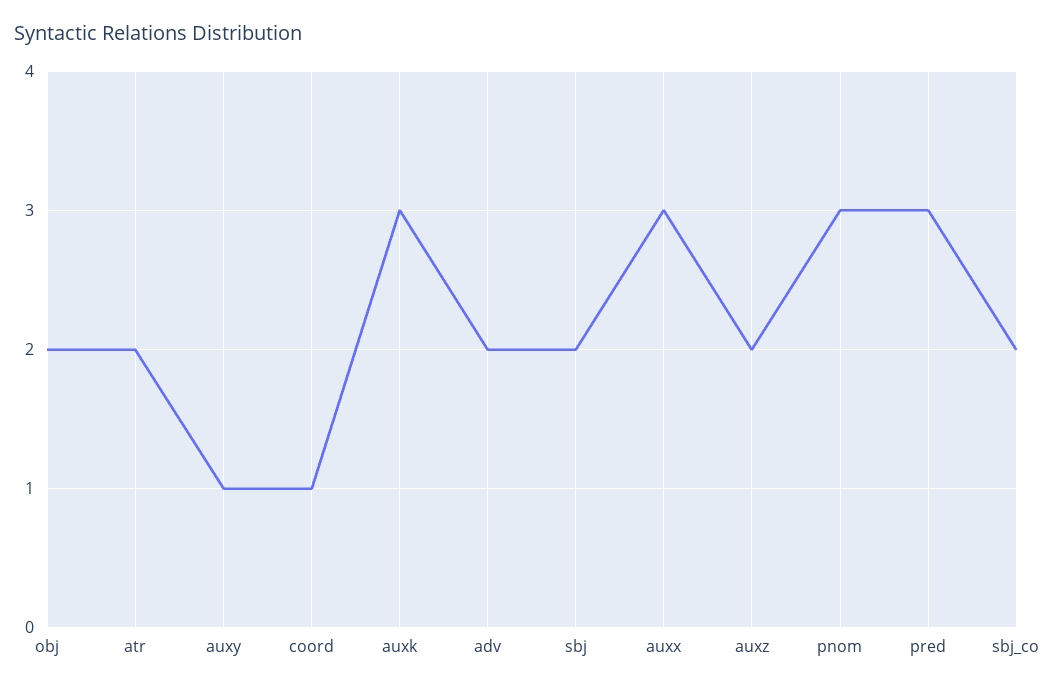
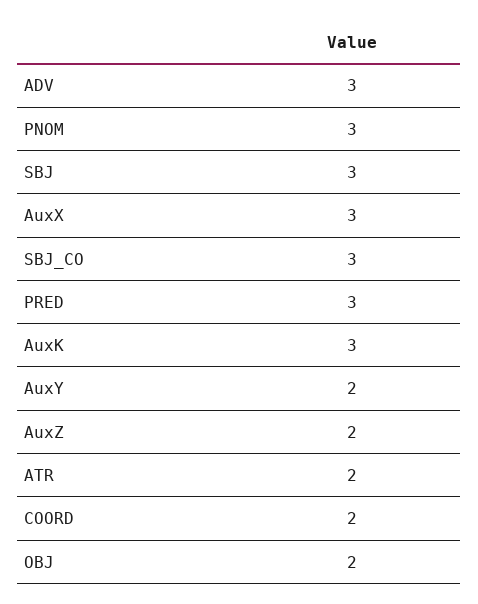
  {
    "obj": 2,
    "atr": 2,
-   "auxy": 1,
+   "auxy": 2,
-   "coord": 1,
+   "coord": 2,
    "auxk": 3,
-   "adv": 2,
+   "adv": 3,
-   "sbj": 2,
+   "sbj": 3,
    "auxx": 3,
    "auxz": 2,
    "pnom": 3,
    "pred": 3,
-   "sbj_co": 2
+   "sbj_co": 3
  }

